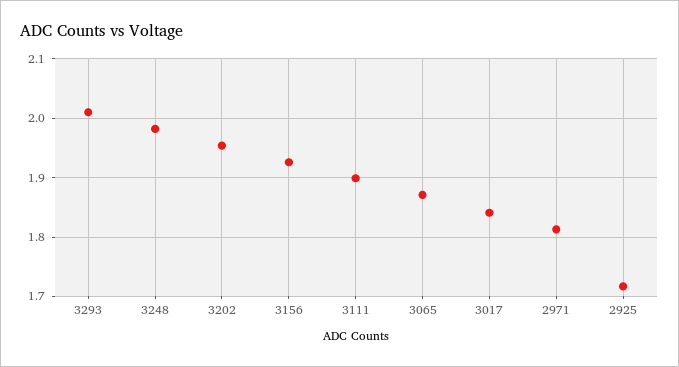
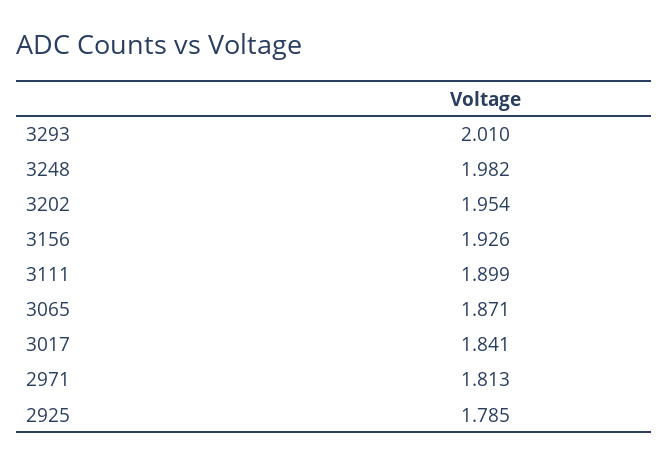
  {
    "3293": 2.01,
    "3248": 1.982,
    "3202": 1.954,
    "3156": 1.926,
    "3111": 1.899,
    "3065": 1.871,
    "3017": 1.841,
    "2971": 1.813,
-   "2925": 1.72
+   "2925": 1.785
  }

